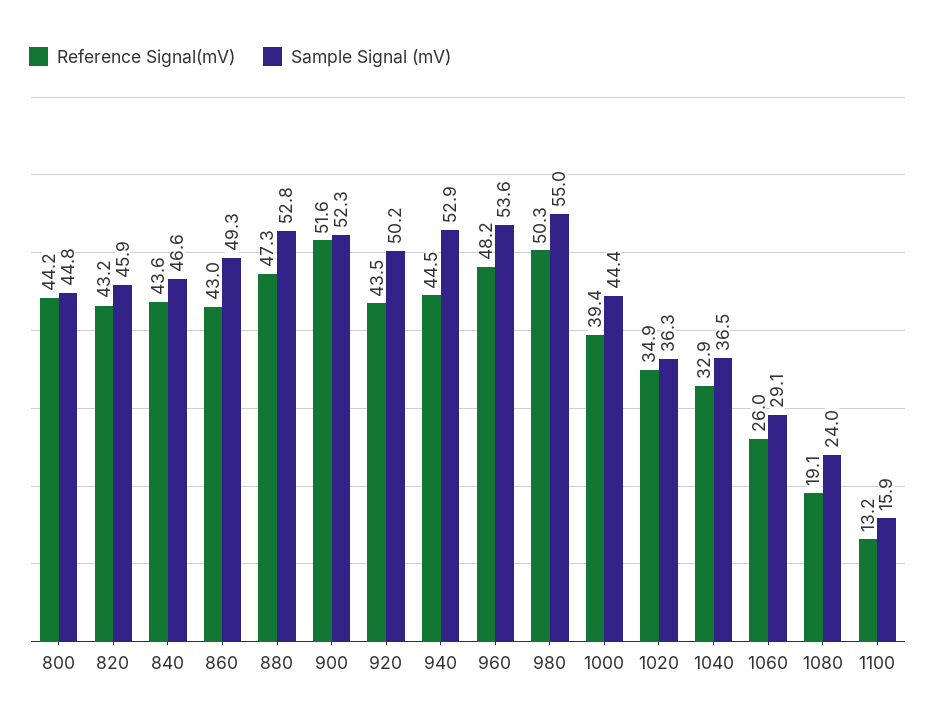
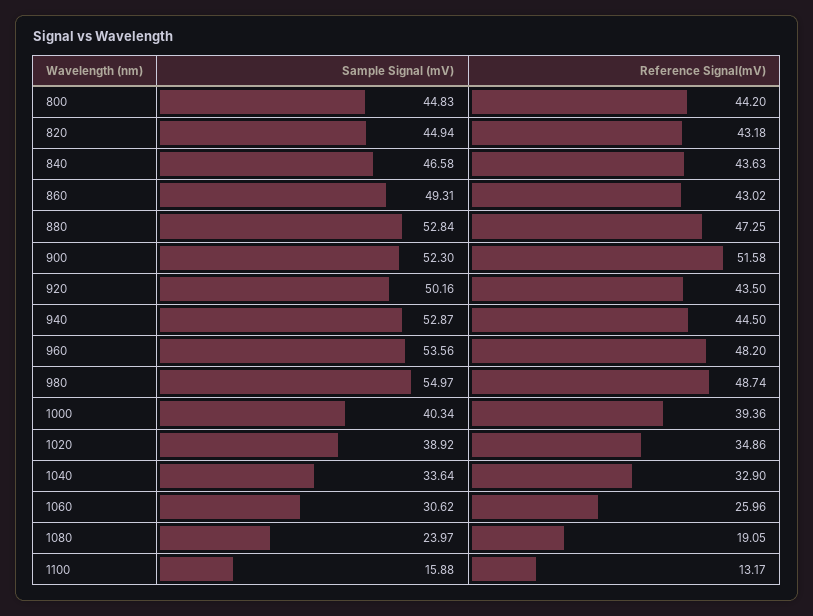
  {
    "Reference Signal(mV)": {
      "800": 44.2,
      "820": 43.18,
      "840": 43.63,
      "860": 43.02,
      "880": 47.25,
      "900": 51.58,
      "920": 43.5,
      "940": 44.5,
      "960": 48.2,
-     "980": 50.3,
+     "980": 48.74,
      "1000": 39.36,
      "1020": 34.86,
      "1040": 32.9,
      "1060": 25.96,
      "1080": 19.05,
      "1100": 13.17
    },
    "Sample Signal (mV)": {
      "800": 44.83,
-     "820": 45.9,
+     "820": 44.94,
      "840": 46.58,
      "860": 49.31,
      "880": 52.84,
      "900": 52.3,
      "920": 50.16,
      "940": 52.87,
      "960": 53.56,
      "980": 54.97,
-     "1000": 44.4,
+     "1000": 40.34,
-     "1020": 36.3,
+     "1020": 38.92,
-     "1040": 36.5,
+     "1040": 33.64,
-     "1060": 29.1,
+     "1060": 30.62,
      "1080": 23.97,
      "1100": 15.88
    }
  }

